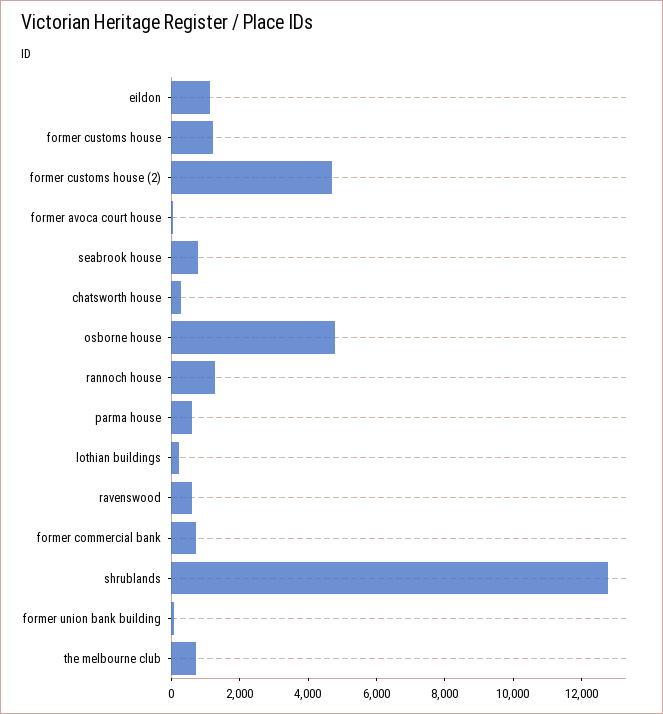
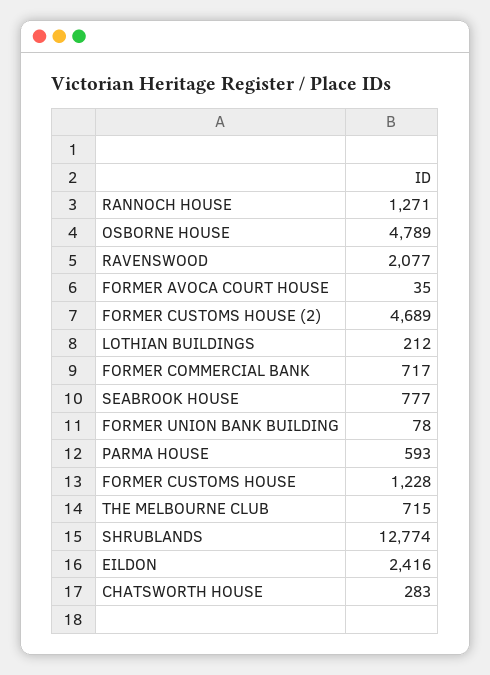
  {
-   "eildon": 1000,
+   "eildon": 2416,
    "former customs house": 1228,
    "former customs house (2)": 4689,
    "former avoca court house": 35,
    "seabrook house": 777,
    "chatsworth house": 283,
    "osborne house": 4789,
    "rannoch house": 1271,
    "parma house": 593,
    "lothian buildings": 212,
-   "ravenswood": 500,
+   "ravenswood": 2077,
    "former commercial bank": 717,
    "shrublands": 12774,
    "former union bank building": 78,
    "the melbourne club": 715
  }

